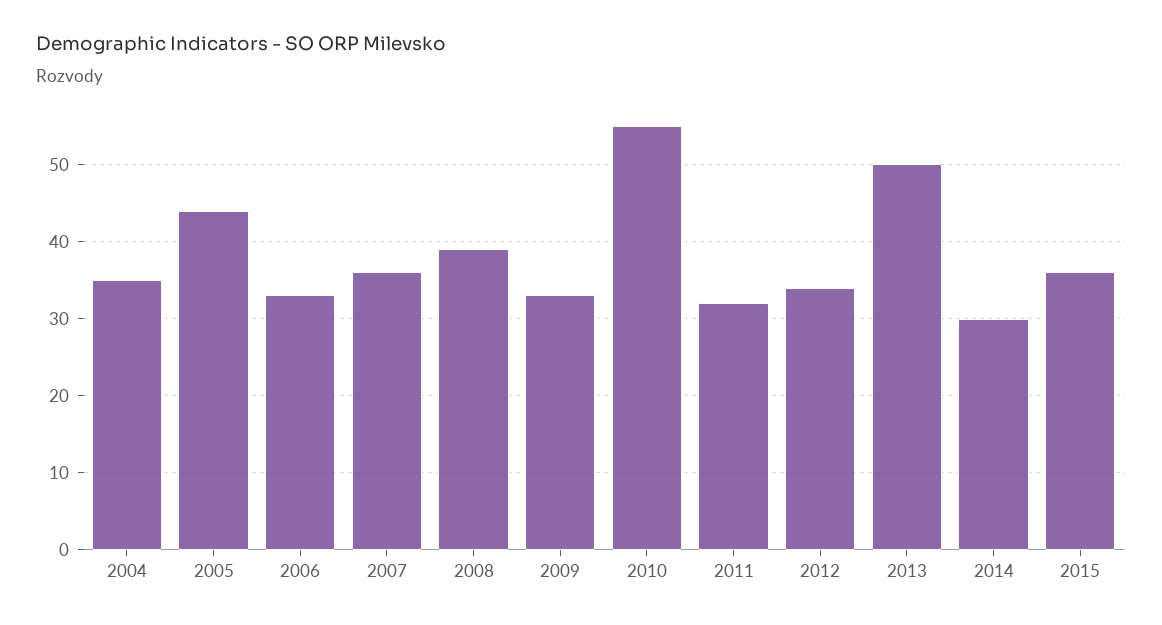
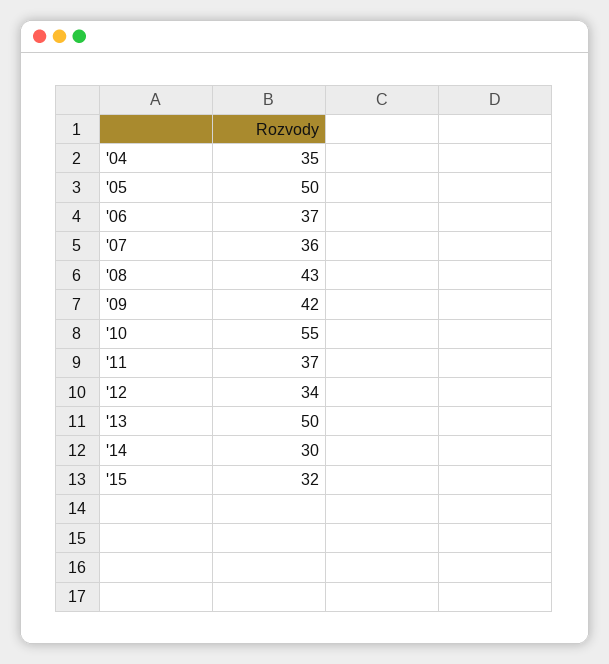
  {
    "2004": 35,
-   "2005": 44,
+   "2005": 50,
-   "2006": 33,
+   "2006": 37,
    "2007": 36,
-   "2008": 39,
+   "2008": 43,
-   "2009": 33,
+   "2009": 42,
    "2010": 55,
-   "2011": 32,
+   "2011": 37,
    "2012": 34,
    "2013": 50,
    "2014": 30,
-   "2015": 36
+   "2015": 32
  }

